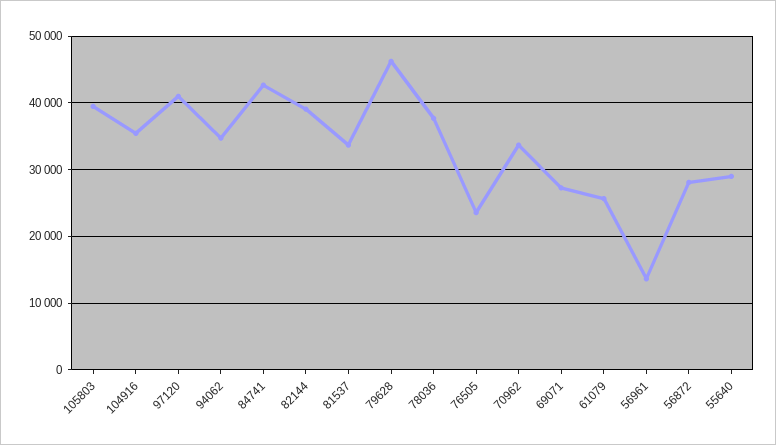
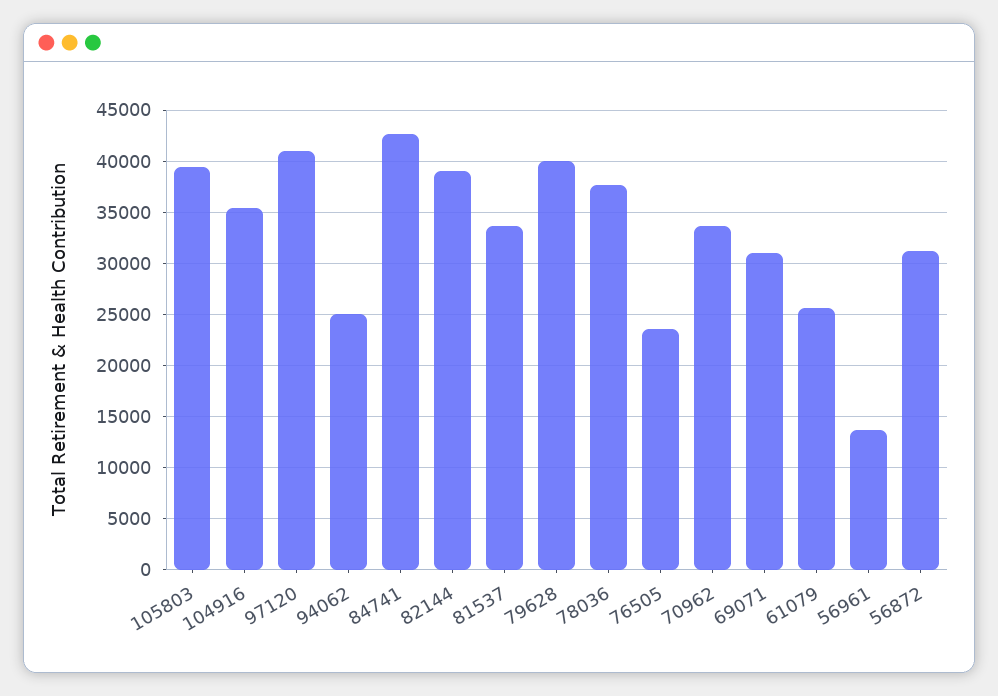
  {
    "105803": 39000,
    "104916": 35000,
    "97120": 41000,
-   "94062": 35000,
+   "94062": 25000,
    "84741": 43000,
    "82144": 39000,
    "81537": 34000,
-   "79628": 46000,
+   "79628": 40000,
    "78036": 38000,
    "76505": 24000,
    "70962": 34000,
-   "69071": 27000,
+   "69071": 31000,
    "61079": 26000,
    "56961": 14000,
-   "56872": 28000,
+   "56872": 31000
-   "55640": 29000
  }

